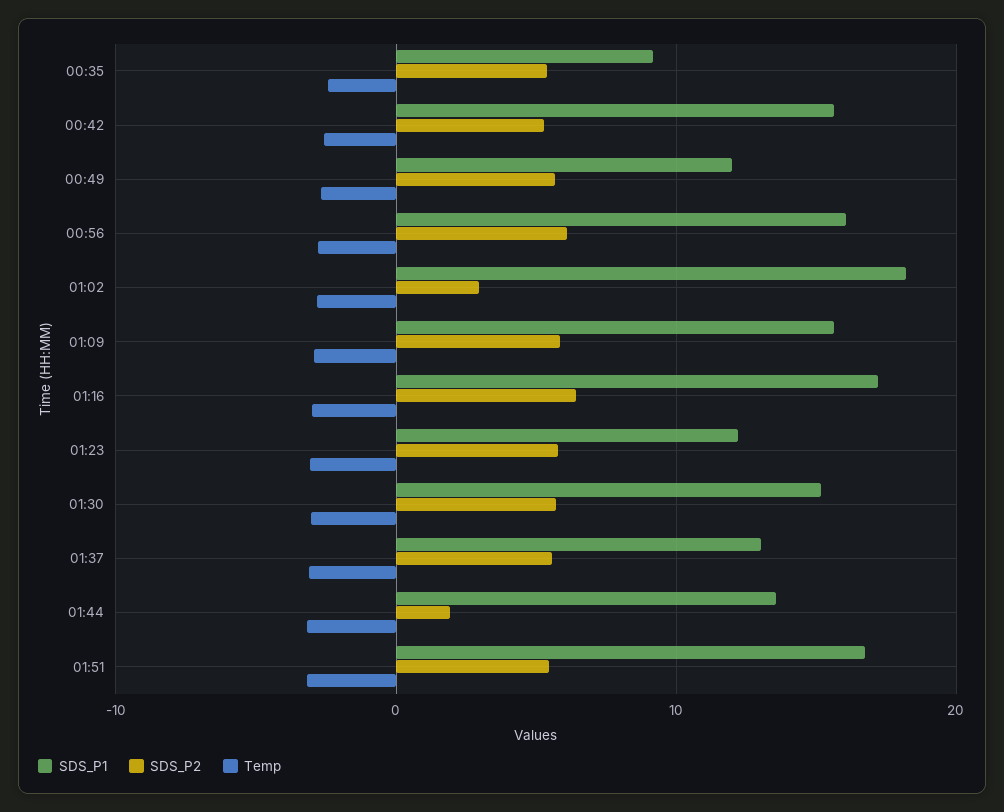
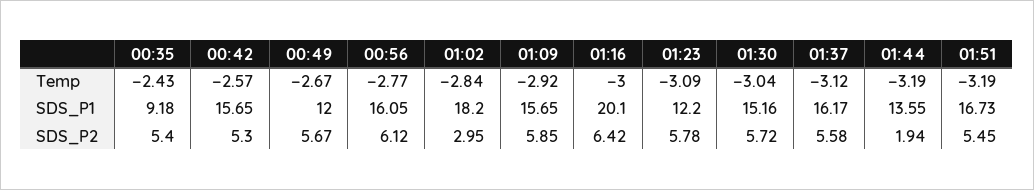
  {
    "SDS_P1": {
      "00:35": 9.18,
      "00:42": 15.65,
      "00:49": 12,
      "00:56": 16.05,
      "01:02": 18.2,
      "01:09": 15.65,
-     "01:16": 17,
+     "01:16": 20.1,
      "01:23": 12.2,
      "01:30": 15.16,
-     "01:37": 13,
+     "01:37": 16.17,
      "01:44": 13.55,
      "01:51": 16.73
    },
    "SDS_P2": {
      "00:35": 5.4,
      "00:42": 5.3,
      "00:49": 5.67,
      "00:56": 6.12,
      "01:02": 2.95,
      "01:09": 5.85,
      "01:16": 6.42,
      "01:23": 5.78,
      "01:30": 5.72,
      "01:37": 5.58,
      "01:44": 1.94,
      "01:51": 5.45
    },
    "Temp": {
      "00:35": -2.43,
      "00:42": -2.57,
      "00:49": -2.67,
      "00:56": -2.77,
      "01:02": -2.84,
      "01:09": -2.92,
      "01:16": -3,
      "01:23": -3.09,
      "01:30": -3.04,
      "01:37": -3.12,
      "01:44": -3.19,
      "01:51": -3.19
    }
  }

